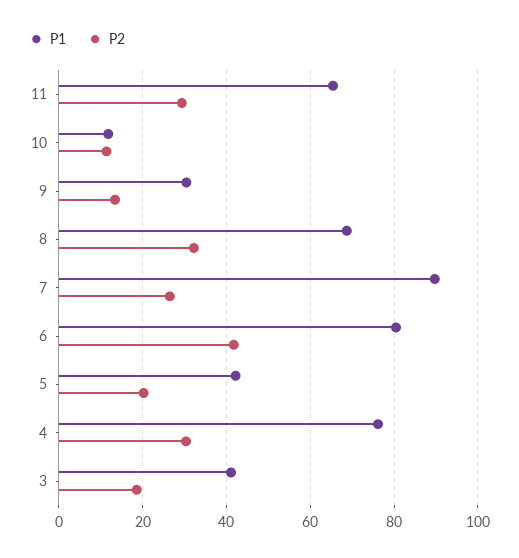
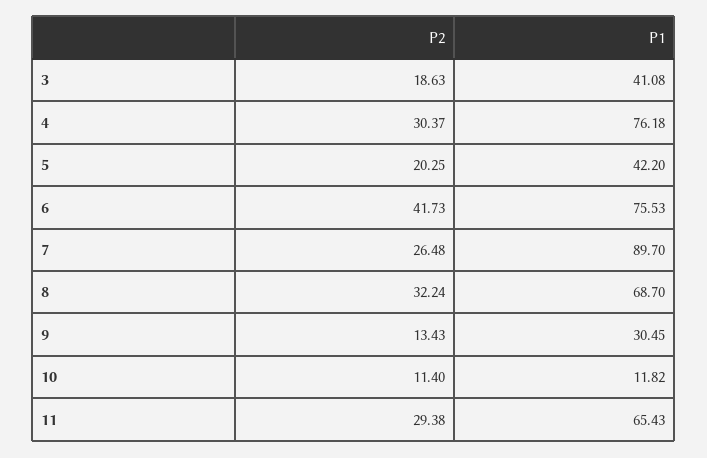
  {
    "P1": {
      "11": 65.43,
      "10": 11.82,
      "9": 30.45,
      "8": 68.7,
      "7": 89.7,
-     "6": 80,
+     "6": 75.53,
      "5": 42.2,
      "4": 76.18,
      "3": 41.08
    },
    "P2": {
      "11": 29.38,
      "10": 11.4,
      "9": 13.43,
      "8": 32.24,
      "7": 26.48,
      "6": 41.73,
      "5": 20.25,
      "4": 30.37,
      "3": 18.63
    }
  }

